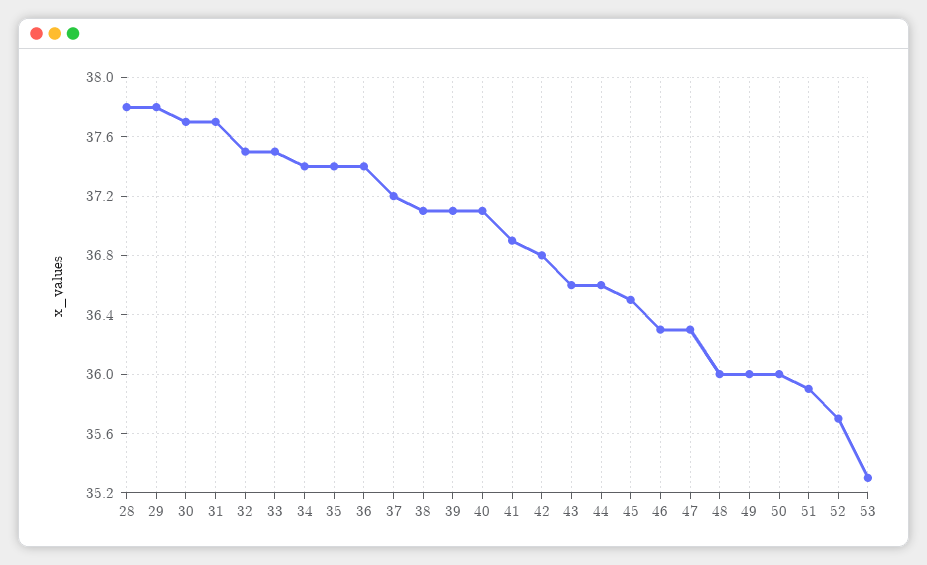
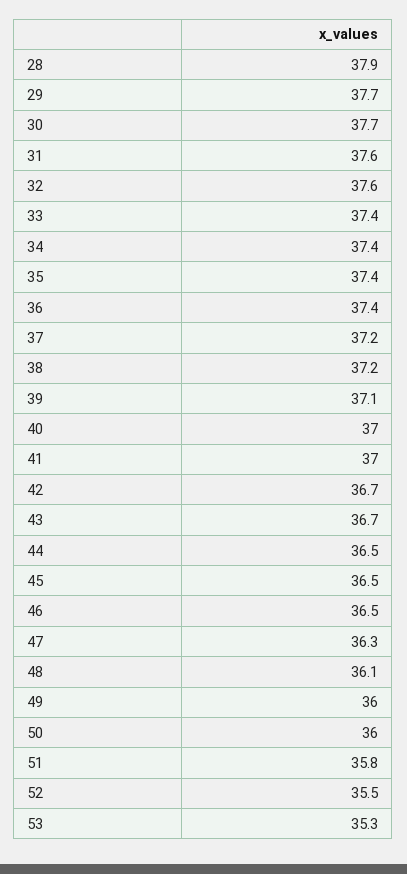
  {
-   "28": 37.8,
+   "28": 37.9,
-   "29": 37.8,
+   "29": 37.7,
    "30": 37.7,
-   "31": 37.7,
+   "31": 37.6,
-   "32": 37.5,
+   "32": 37.6,
-   "33": 37.5,
+   "33": 37.4,
    "34": 37.4,
    "35": 37.4,
    "36": 37.4,
    "37": 37.2,
-   "38": 37.1,
+   "38": 37.2,
    "39": 37.1,
-   "40": 37.1,
+   "40": 37,
-   "41": 36.9,
+   "41": 37,
-   "42": 36.8,
+   "42": 36.7,
-   "43": 36.6,
+   "43": 36.7,
-   "44": 36.6,
+   "44": 36.5,
    "45": 36.5,
-   "46": 36.3,
+   "46": 36.5,
    "47": 36.3,
-   "48": 36,
+   "48": 36.1,
    "49": 36,
    "50": 36,
-   "51": 35.9,
+   "51": 35.8,
-   "52": 35.7,
+   "52": 35.5,
    "53": 35.3
  }

